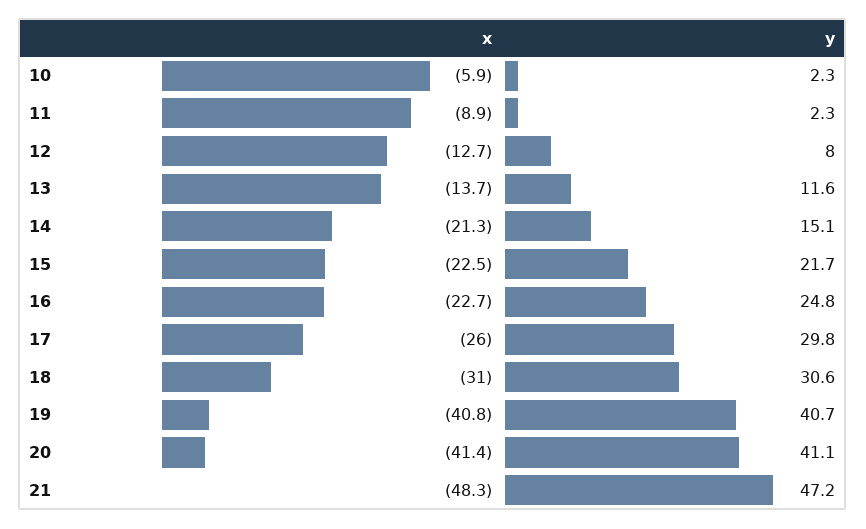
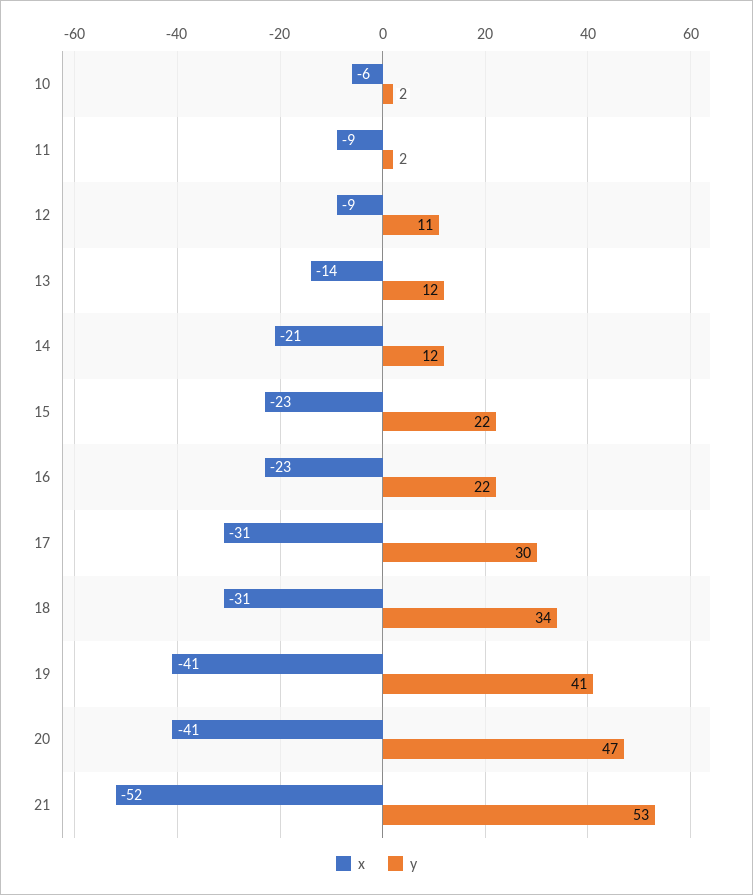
  {
    "x": {
      "10": -5.9,
      "11": -8.9,
-     "12": -12.7,
+     "12": -9,
      "13": -13.7,
      "14": -21.3,
      "15": -22.5,
      "16": -22.7,
-     "17": -26,
+     "17": -31,
      "18": -31,
      "19": -40.8,
      "20": -41.4,
-     "21": -48.3
+     "21": -52
    },
    "y": {
      "10": 2.3,
      "11": 2.3,
-     "12": 8,
+     "12": 11,
      "13": 11.6,
-     "14": 15.1,
+     "14": 12,
      "15": 21.7,
-     "16": 24.8,
+     "16": 22,
      "17": 29.8,
-     "18": 30.6,
+     "18": 34,
      "19": 40.7,
-     "20": 41.1,
+     "20": 47,
-     "21": 47.2
+     "21": 53
    }
  }

